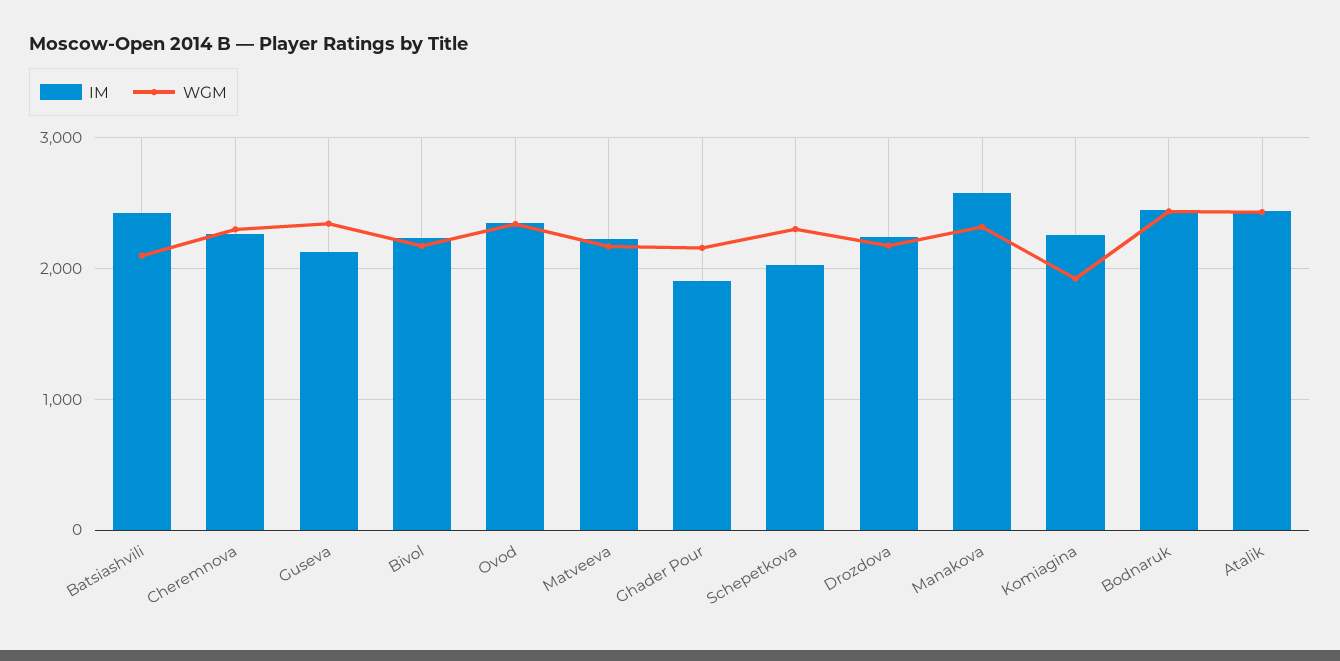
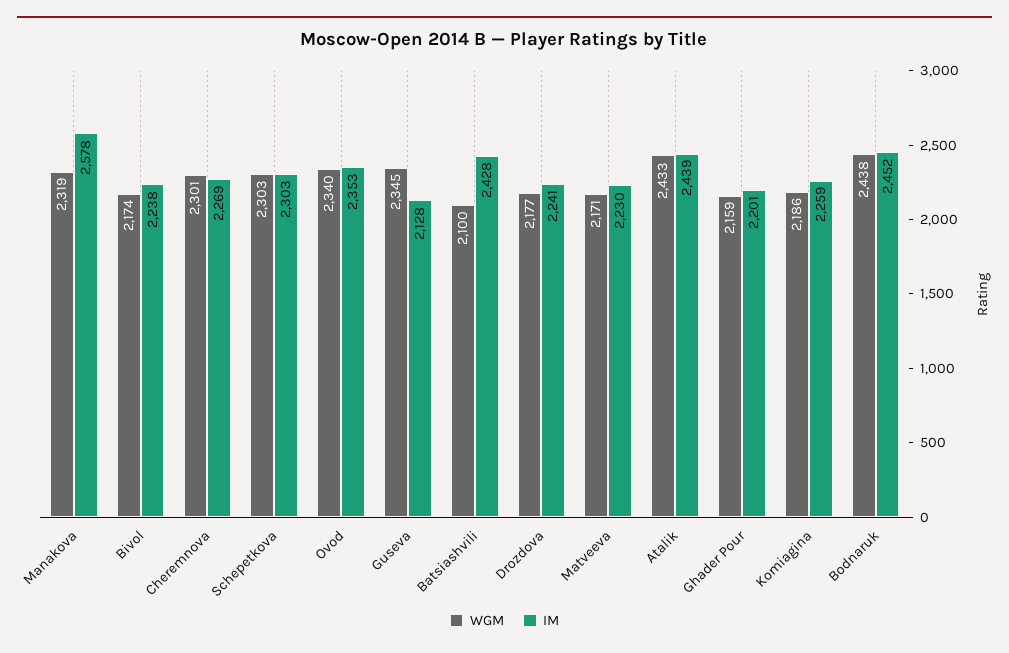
  {
    "IM": {
      "Batsiashvili": 2428,
      "Cheremnova": 2269,
      "Guseva": 2128,
      "Bivol": 2238,
      "Ovod": 2353,
      "Matveeva": 2230,
-     "Ghader Pour": 1900,
+     "Ghader Pour": 2201,
-     "Schepetkova": 2000,
+     "Schepetkova": 2303,
      "Drozdova": 2241,
      "Manakova": 2578,
      "Komiagina": 2259,
      "Bodnaruk": 2452,
      "Atalik": 2439
    },
    "WGM": {
      "Batsiashvili": 2100,
      "Cheremnova": 2301,
      "Guseva": 2345,
      "Bivol": 2174,
      "Ovod": 2340,
      "Matveeva": 2171,
      "Ghader Pour": 2159,
      "Schepetkova": 2303,
      "Drozdova": 2177,
      "Manakova": 2319,
-     "Komiagina": 1900,
+     "Komiagina": 2186,
      "Bodnaruk": 2438,
      "Atalik": 2433
    }
  }

